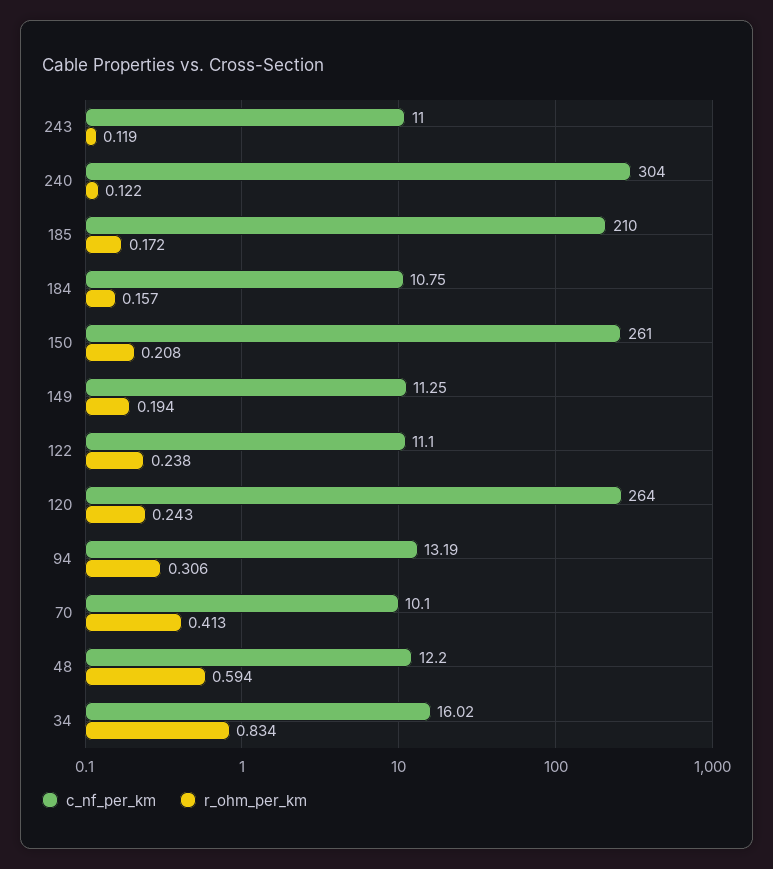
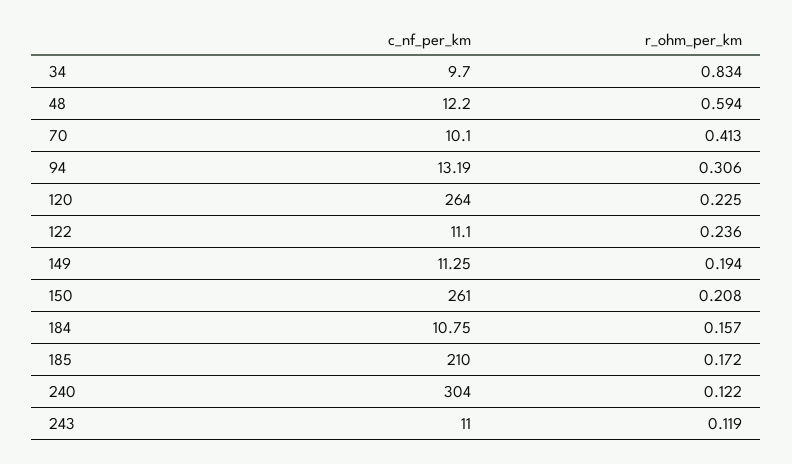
  {
    "c_nf_per_km": {
      "243": 11,
      "240": 304,
      "185": 210,
      "184": 10.75,
      "150": 261,
      "149": 11.25,
      "122": 11.1,
      "120": 264,
      "94": 13.19,
      "70": 10.1,
      "48": 12.2,
-     "34": 16.02
+     "34": 9.7
    },
    "r_ohm_per_km": {
      "243": 0.119,
      "240": 0.122,
      "185": 0.172,
      "184": 0.157,
      "150": 0.208,
      "149": 0.194,
-     "122": 0.238,
+     "122": 0.236,
-     "120": 0.243,
+     "120": 0.225,
      "94": 0.306,
      "70": 0.413,
      "48": 0.594,
      "34": 0.834
    }
  }

